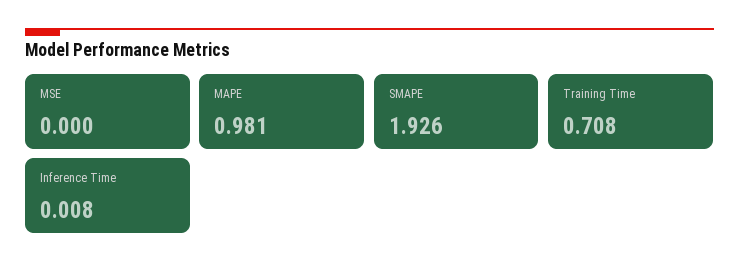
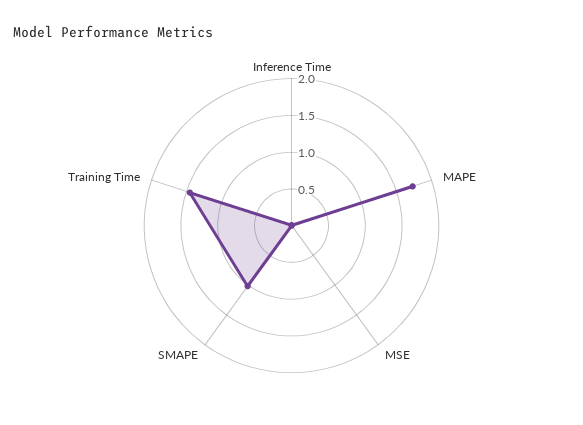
  {
    "MSE": 0,
-   "MAPE": 0.981,
+   "MAPE": 1.75,
-   "SMAPE": 1.926,
+   "SMAPE": 1,
-   "Training Time": 0.708,
+   "Training Time": 1.5,
    "Inference Time": 0.008
  }

